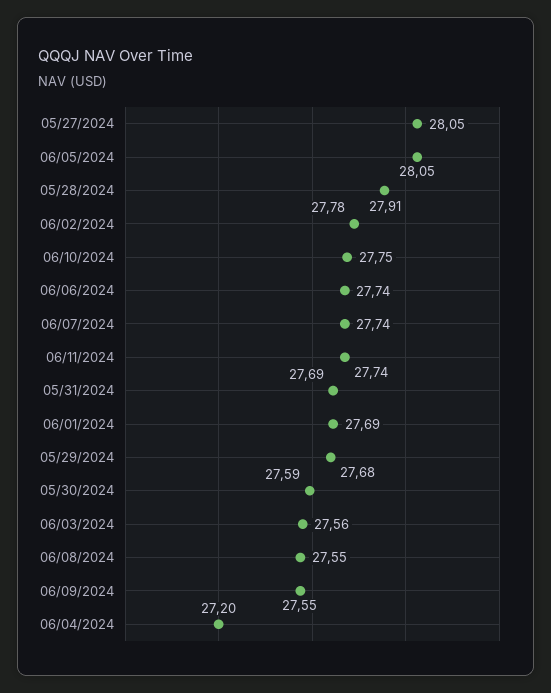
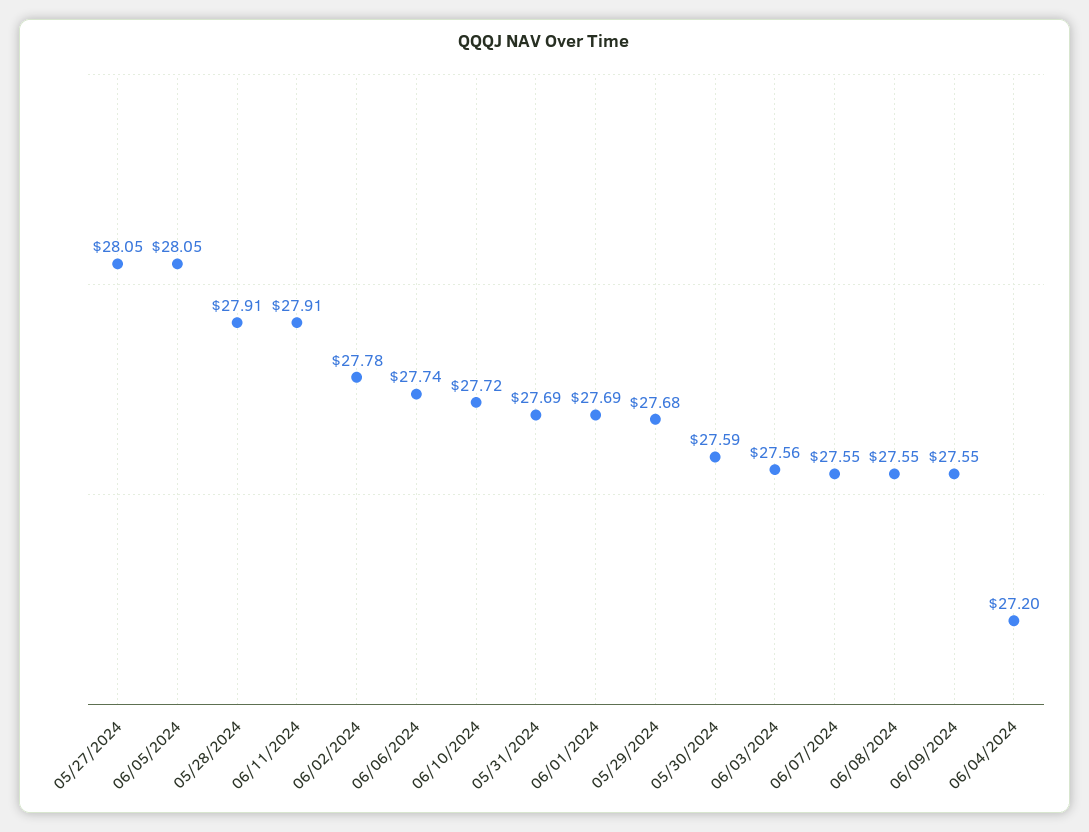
  {
    "05/27/2024": 28.05,
    "06/05/2024": 28.05,
    "05/28/2024": 27.91,
    "06/02/2024": 27.78,
-   "06/10/2024": 27.75,
+   "06/10/2024": 27.72,
    "06/06/2024": 27.74,
-   "06/07/2024": 27.74,
+   "06/07/2024": 27.55,
-   "06/11/2024": 27.74,
+   "06/11/2024": 27.91,
    "05/31/2024": 27.69,
    "06/01/2024": 27.69,
    "05/29/2024": 27.68,
    "05/30/2024": 27.59,
    "06/03/2024": 27.56,
    "06/08/2024": 27.55,
    "06/09/2024": 27.55,
    "06/04/2024": 27.2
  }

